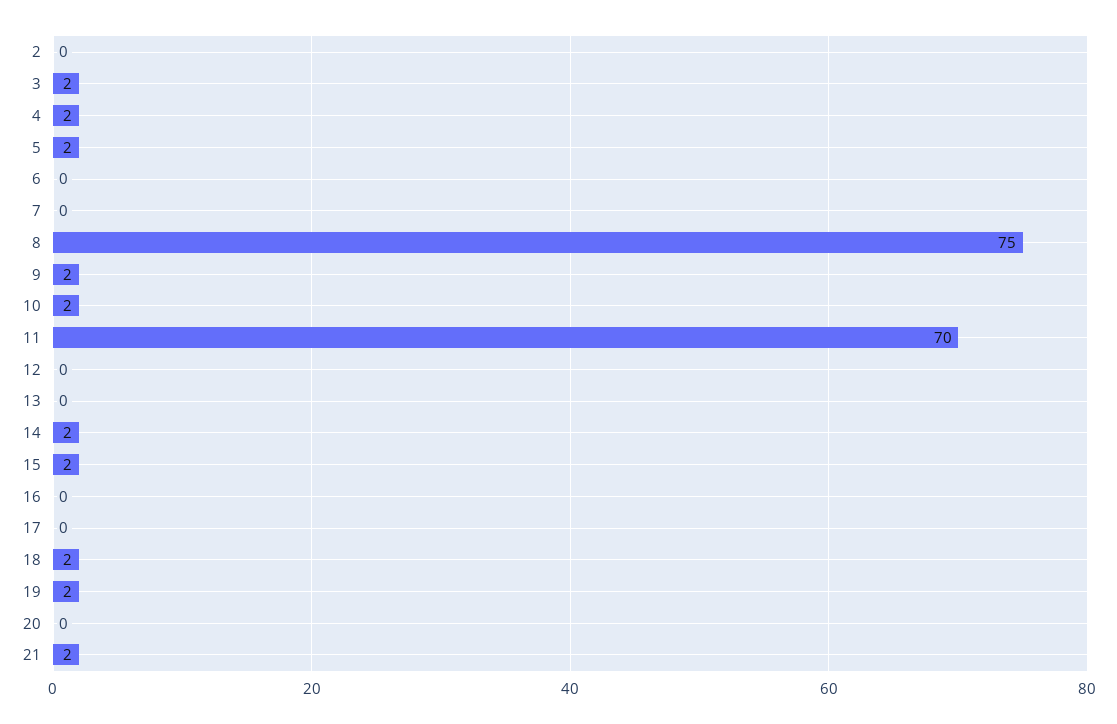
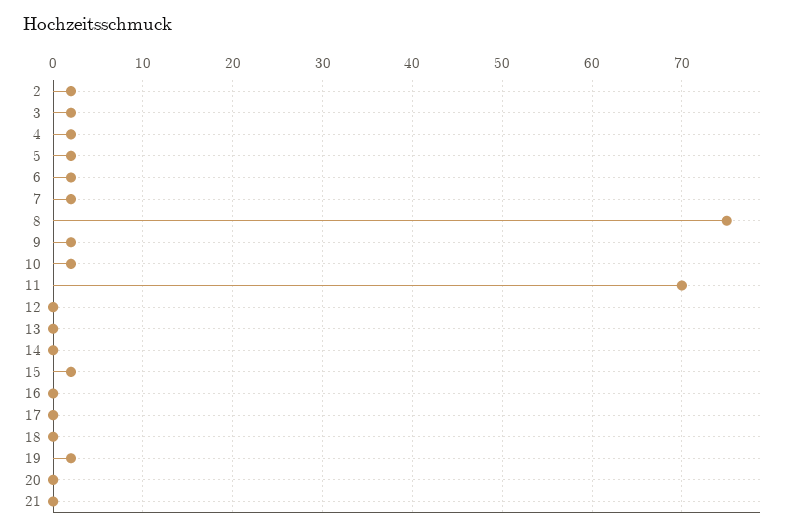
  {
-   "2": 0,
+   "2": 2,
    "3": 2,
    "4": 2,
    "5": 2,
-   "6": 0,
+   "6": 2,
-   "7": 0,
+   "7": 2,
    "8": 75,
    "9": 2,
    "10": 2,
    "11": 70,
    "12": 0,
    "13": 0,
-   "14": 2,
+   "14": 0,
    "15": 2,
    "16": 0,
    "17": 0,
-   "18": 2,
+   "18": 0,
    "19": 2,
    "20": 0,
-   "21": 2
+   "21": 0
  }

